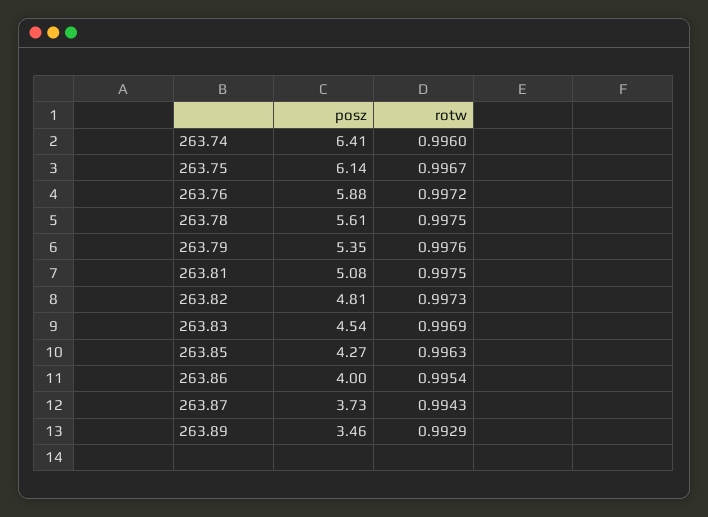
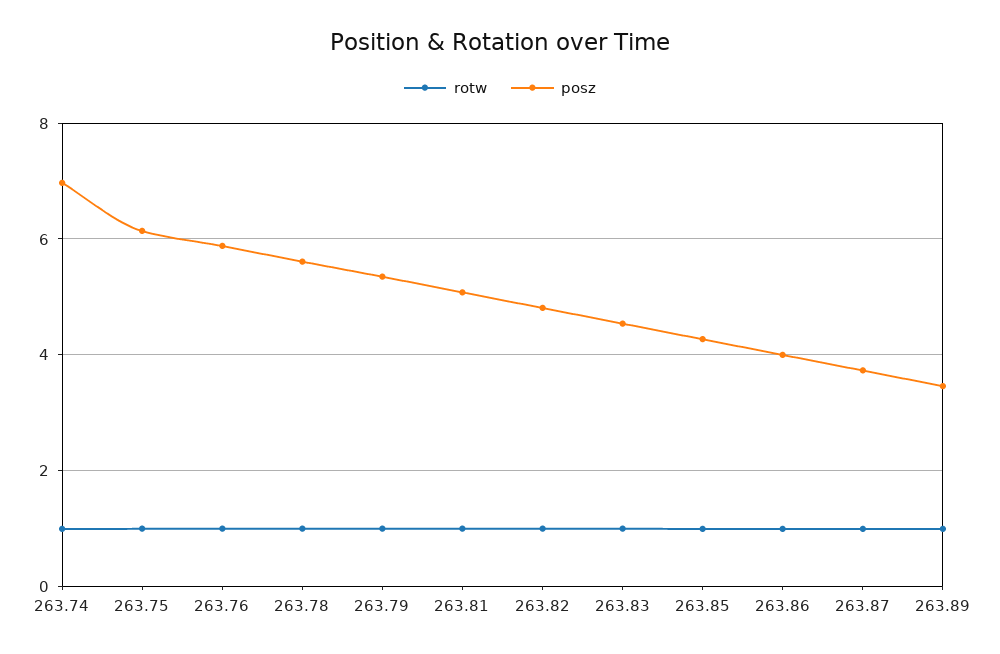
  {
    "posz": {
-     "263.74": 6.41,
+     "263.74": 7,
      "263.75": 6.14,
      "263.76": 5.88,
      "263.78": 5.61,
      "263.79": 5.35,
      "263.81": 5.08,
      "263.82": 4.81,
      "263.83": 4.54,
      "263.85": 4.27,
      "263.86": 4,
      "263.87": 3.73,
      "263.89": 3.46
    },
    "rotw": {
      "263.74": 0.996,
      "263.75": 0.9967,
      "263.76": 0.9972,
      "263.78": 0.9975,
      "263.79": 0.9976,
      "263.81": 0.9975,
      "263.82": 0.9973,
      "263.83": 0.9969,
      "263.85": 0.9963,
      "263.86": 0.9954,
      "263.87": 0.9943,
      "263.89": 0.9929
    }
  }

